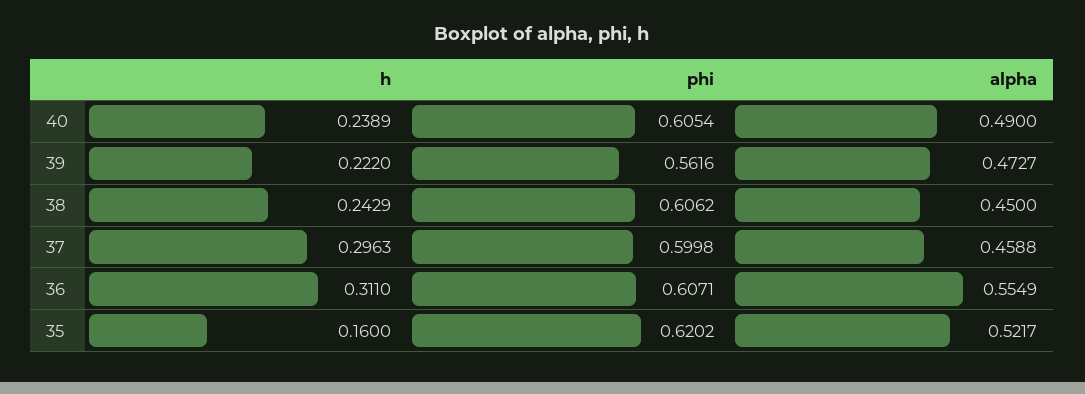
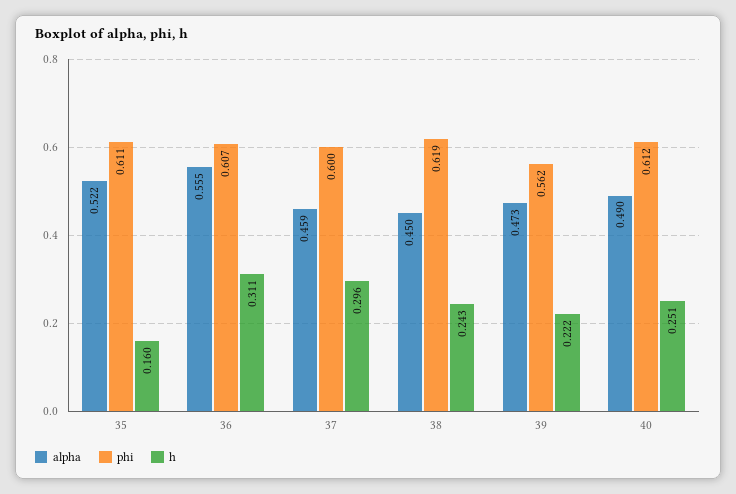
  {
    "h": {
-     "40": 0.2389,
+     "40": 0.251,
      "39": 0.222,
      "38": 0.2429,
      "37": 0.2963,
      "36": 0.311,
      "35": 0.16
    },
    "phi": {
-     "40": 0.6054,
+     "40": 0.612,
      "39": 0.5616,
-     "38": 0.6062,
+     "38": 0.619,
      "37": 0.5998,
      "36": 0.6071,
-     "35": 0.6202
+     "35": 0.611
    },
    "alpha": {
      "40": 0.49,
      "39": 0.4727,
      "38": 0.45,
      "37": 0.4588,
      "36": 0.5549,
      "35": 0.5217
    }
  }

